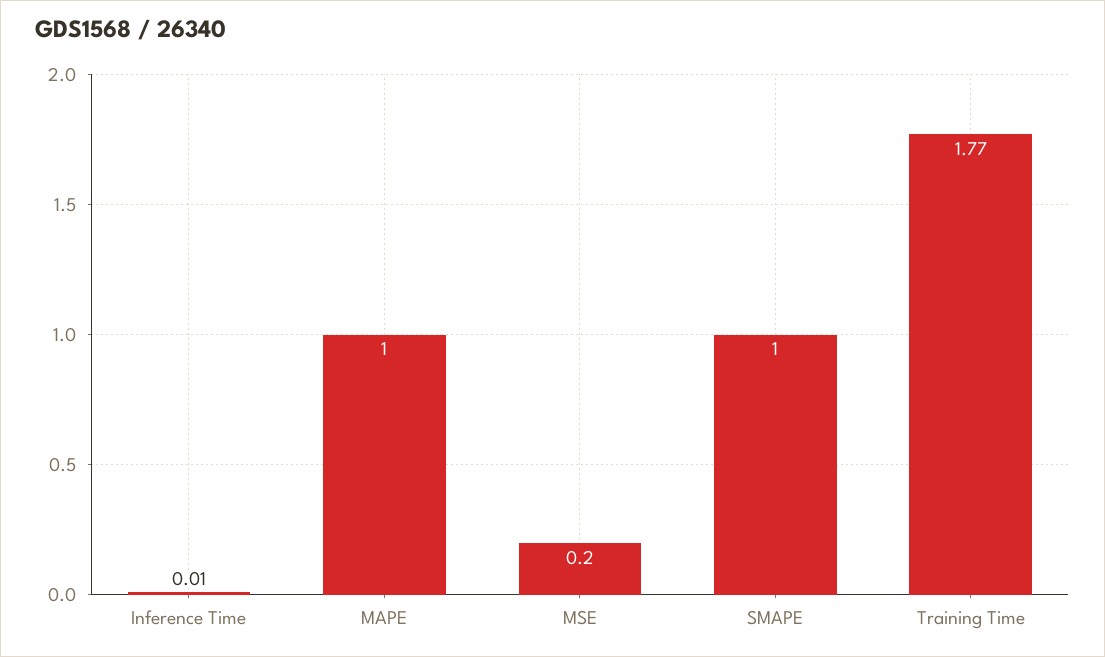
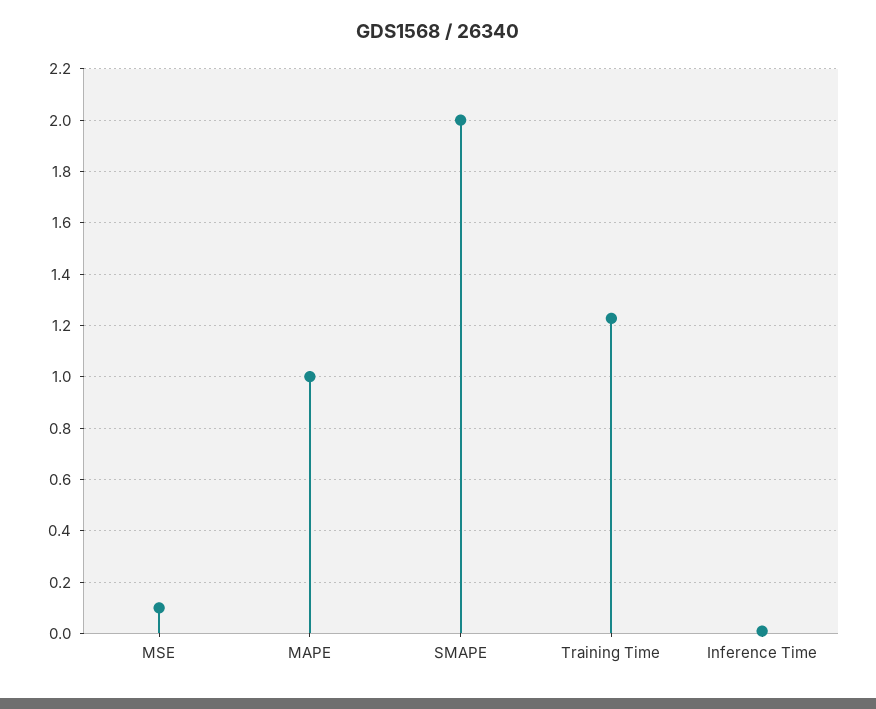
  {
    "Inference Time": 0.01,
    "MAPE": 1,
-   "MSE": 0.2,
+   "MSE": 0.1,
-   "SMAPE": 1,
+   "SMAPE": 2,
-   "Training Time": 1.77
+   "Training Time": 1.225
  }

